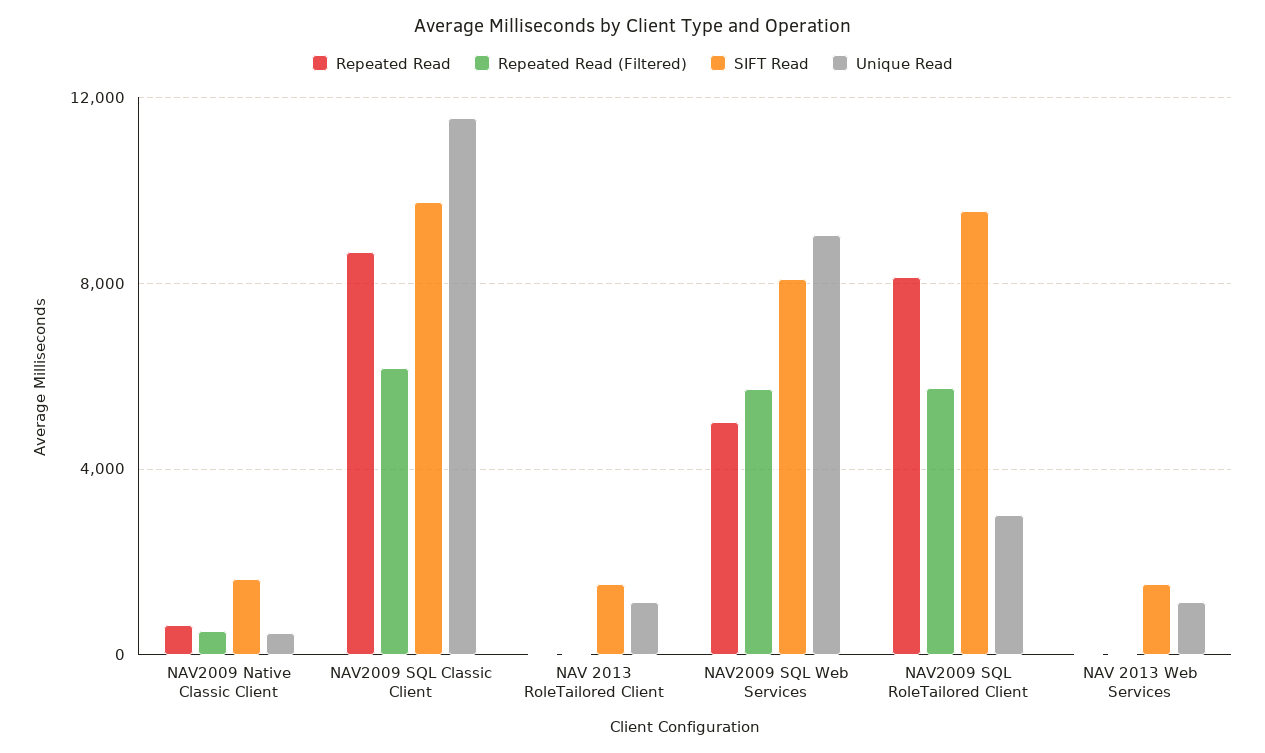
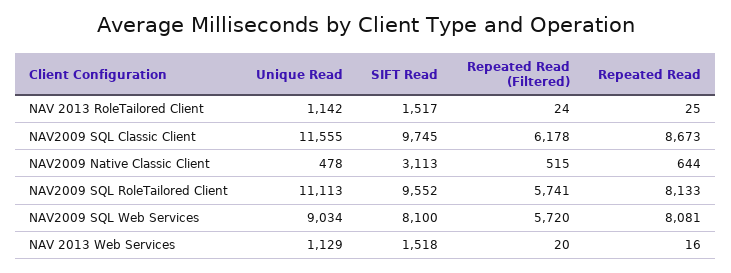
  {
    "Repeated Read": {
      "NAV2009 Native Classic Client": 644,
      "NAV2009 SQL Classic Client": 8673,
      "NAV 2013 RoleTailored Client": 25,
-     "NAV2009 SQL Web Services": 5000,
+     "NAV2009 SQL Web Services": 8081,
      "NAV2009 SQL RoleTailored Client": 8133,
      "NAV 2013 Web Services": 16
    },
    "Repeated Read (Filtered)": {
      "NAV2009 Native Classic Client": 515,
      "NAV2009 SQL Classic Client": 6178,
      "NAV 2013 RoleTailored Client": 24,
      "NAV2009 SQL Web Services": 5720,
      "NAV2009 SQL RoleTailored Client": 5741,
      "NAV 2013 Web Services": 20
    },
    "SIFT Read": {
-     "NAV2009 Native Classic Client": 1500,
+     "NAV2009 Native Classic Client": 3113,
      "NAV2009 SQL Classic Client": 9745,
      "NAV 2013 RoleTailored Client": 1517,
      "NAV2009 SQL Web Services": 8100,
      "NAV2009 SQL RoleTailored Client": 9552,
      "NAV 2013 Web Services": 1518
    },
    "Unique Read": {
      "NAV2009 Native Classic Client": 478,
      "NAV2009 SQL Classic Client": 11555,
      "NAV 2013 RoleTailored Client": 1142,
      "NAV2009 SQL Web Services": 9034,
-     "NAV2009 SQL RoleTailored Client": 3000,
+     "NAV2009 SQL RoleTailored Client": 11113,
      "NAV 2013 Web Services": 1129
    }
  }

